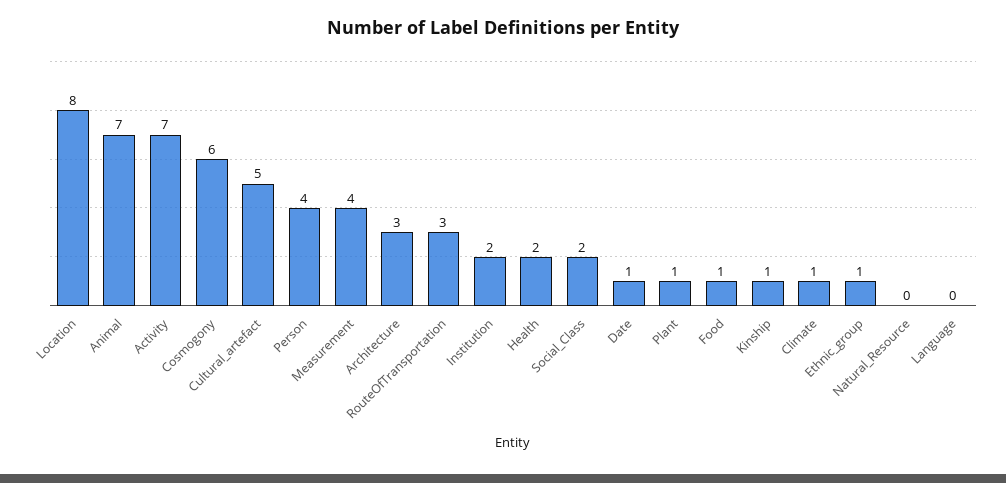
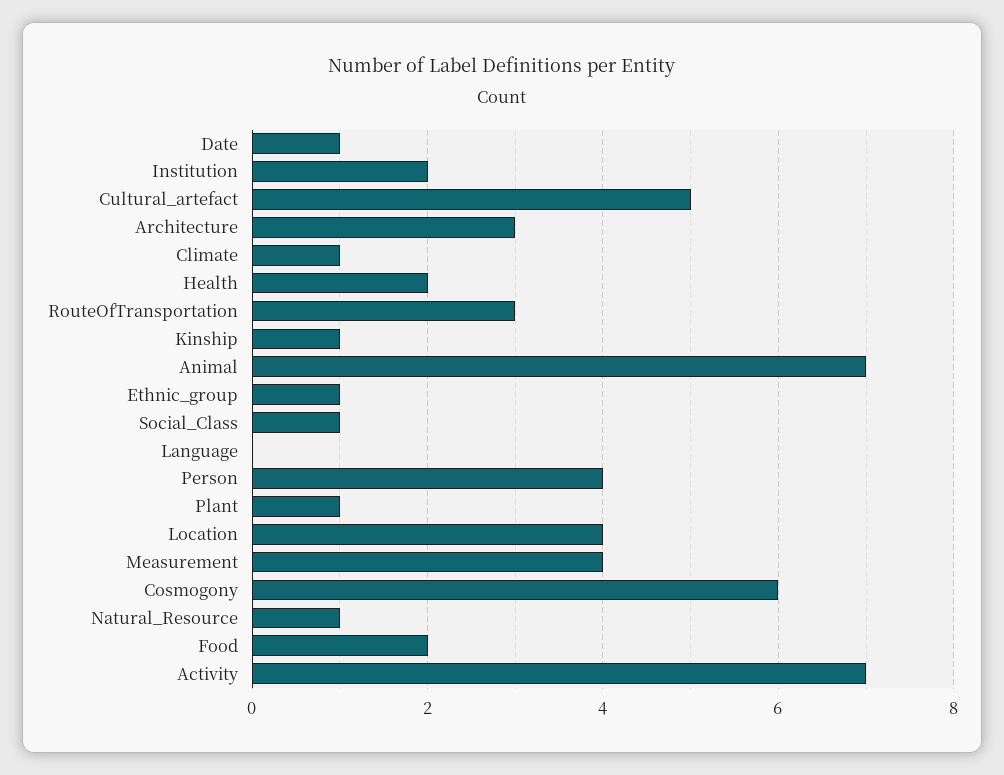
  {
-   "Location": 8,
+   "Location": 4,
    "Animal": 7,
    "Activity": 7,
    "Cosmogony": 6,
    "Cultural_artefact": 5,
    "Person": 4,
    "Measurement": 4,
    "Architecture": 3,
    "RouteOfTransportation": 3,
    "Institution": 2,
    "Health": 2,
-   "Social_Class": 2,
+   "Social_Class": 1,
    "Date": 1,
    "Plant": 1,
-   "Food": 1,
+   "Food": 2,
    "Kinship": 1,
    "Climate": 1,
    "Ethnic_group": 1,
-   "Natural_Resource": 0,
+   "Natural_Resource": 1,
    "Language": 0
  }

